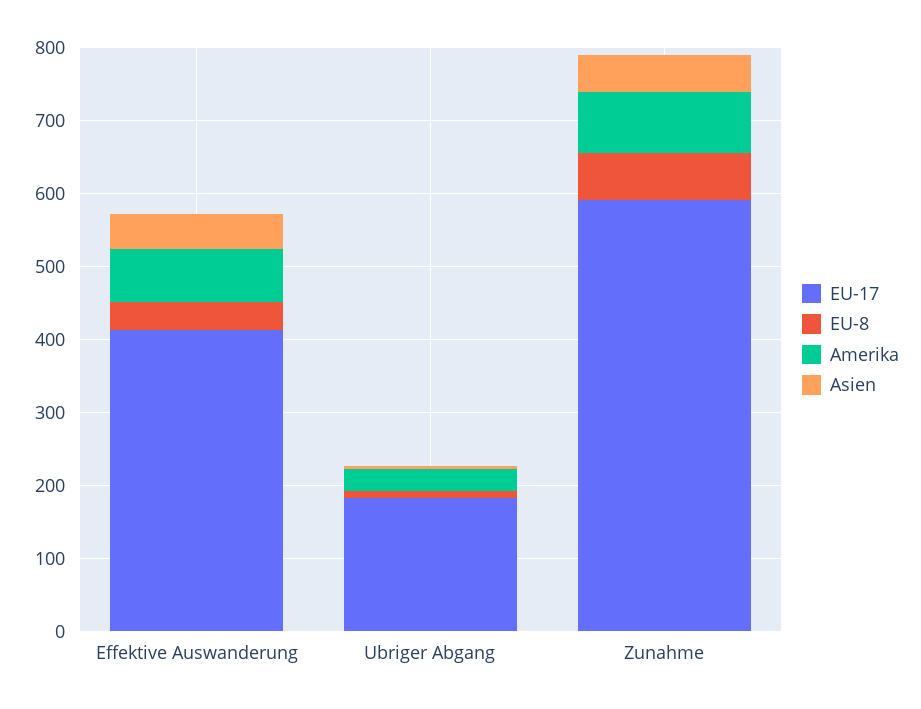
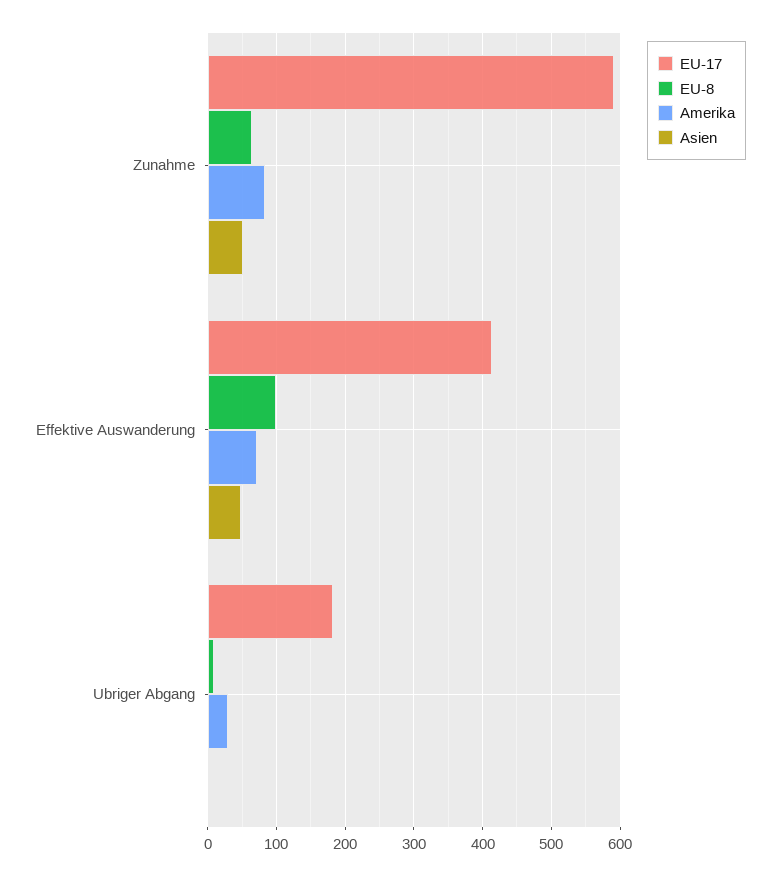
  {
    "EU-17": {
      "Effektive Auswanderung": 410,
      "Ubriger Abgang": 180,
      "Zunahme": 590
    },
    "EU-8": {
-     "Effektive Auswanderung": 40,
+     "Effektive Auswanderung": 100,
      "Ubriger Abgang": 10,
      "Zunahme": 60
    },
    "Amerika": {
      "Effektive Auswanderung": 70,
      "Ubriger Abgang": 30,
      "Zunahme": 80
    },
    "Asien": {
      "Effektive Auswanderung": 50,
      "Ubriger Abgang": 0,
      "Zunahme": 50
    }
  }

